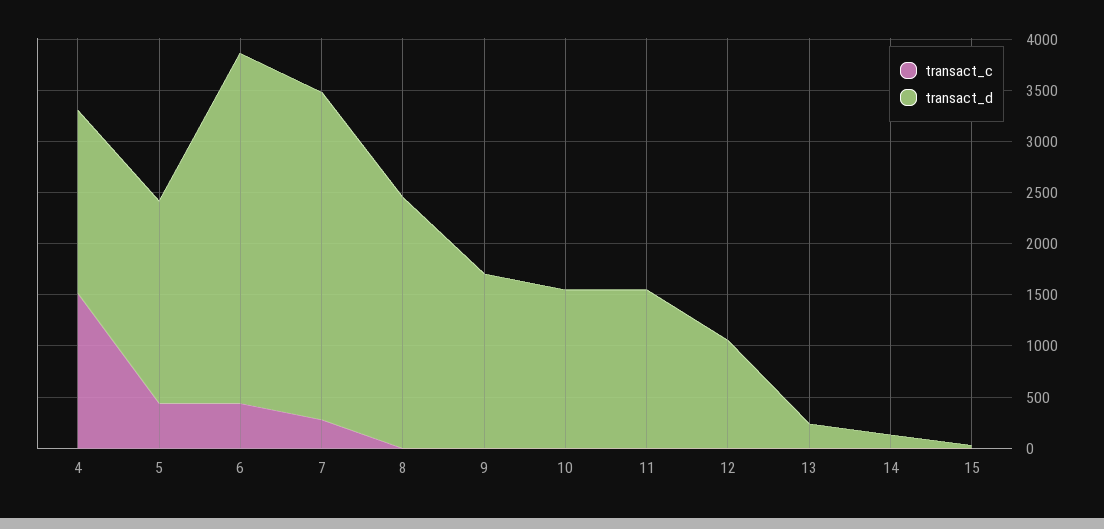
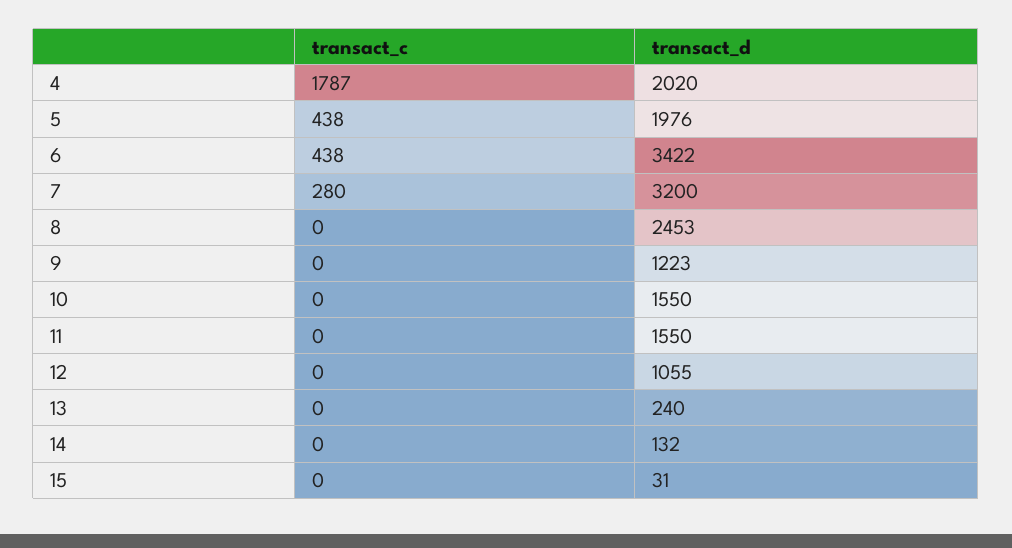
  {
    "transact_c": {
-     "4": 1500,
+     "4": 1787,
      "5": 438,
      "6": 438,
      "7": 280,
      "8": 0,
      "9": 0,
      "10": 0,
      "11": 0,
      "12": 0,
      "13": 0,
      "14": 0,
      "15": 0
    },
    "transact_d": {
-     "4": 1800,
+     "4": 2020,
      "5": 1976,
      "6": 3422,
      "7": 3200,
      "8": 2453,
-     "9": 1700,
+     "9": 1223,
      "10": 1550,
      "11": 1550,
      "12": 1055,
      "13": 240,
      "14": 132,
      "15": 31
    }
  }

